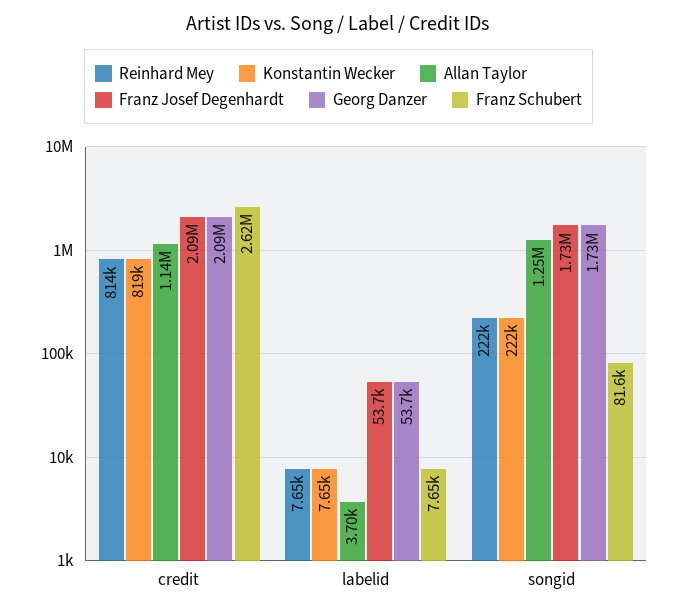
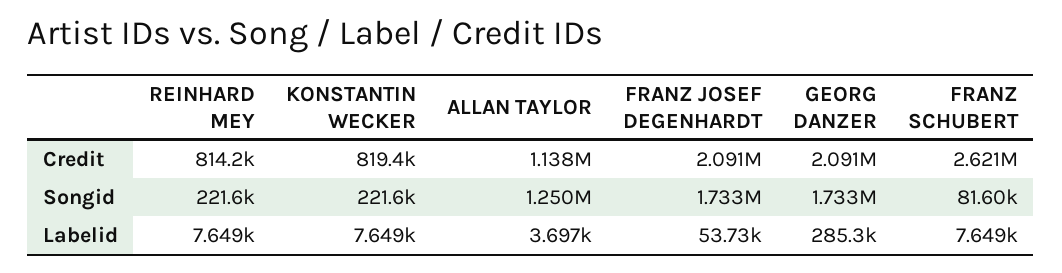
  {
    "Reinhard Mey": {
      "credit": 814200,
      "labelid": 7649,
      "songid": 221600
    },
    "Konstantin Wecker": {
      "credit": 819400,
      "labelid": 7649,
      "songid": 221600
    },
    "Allan Taylor": {
      "credit": 1138000,
      "labelid": 3697,
      "songid": 1250000
    },
    "Franz Josef Degenhardt": {
      "credit": 2091000,
      "labelid": 53730,
      "songid": 1733000
    },
    "Georg Danzer": {
      "credit": 2091000,
-     "labelid": 53700,
+     "labelid": 285300,
      "songid": 1733000
    },
    "Franz Schubert": {
      "credit": 2621000,
      "labelid": 7649,
      "songid": 81600
    }
  }

